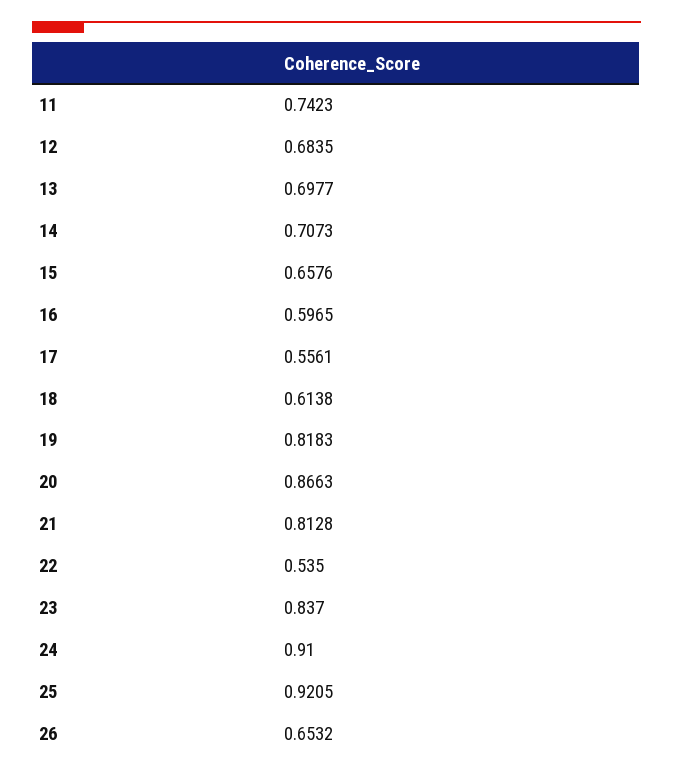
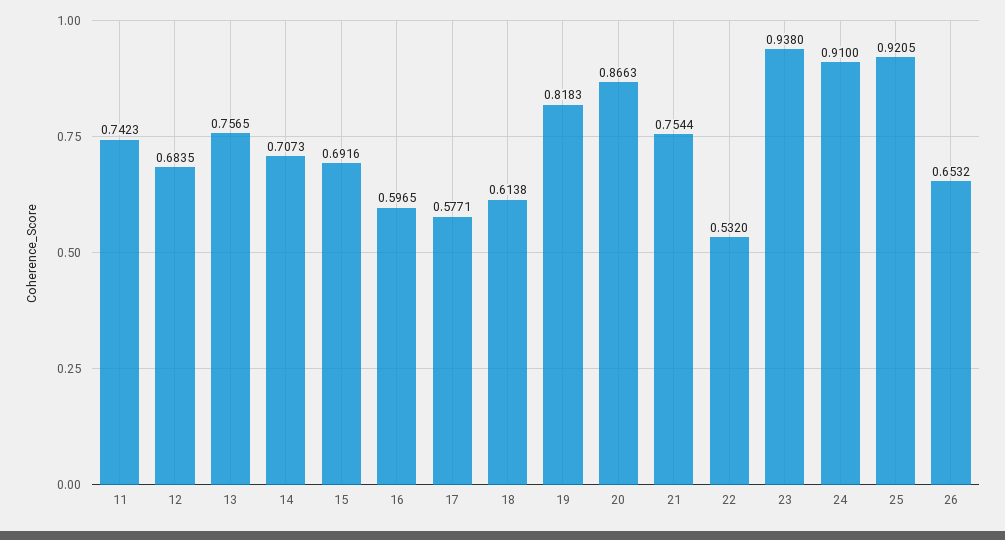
  {
    "11": 0.7423,
    "12": 0.6835,
-   "13": 0.6977,
+   "13": 0.7565,
    "14": 0.7073,
-   "15": 0.6576,
+   "15": 0.6916,
    "16": 0.5965,
-   "17": 0.5561,
+   "17": 0.5771,
    "18": 0.6138,
    "19": 0.8183,
    "20": 0.8663,
-   "21": 0.8128,
+   "21": 0.7544,
-   "22": 0.535,
+   "22": 0.532,
-   "23": 0.837,
+   "23": 0.938,
    "24": 0.91,
    "25": 0.9205,
    "26": 0.6532
  }

